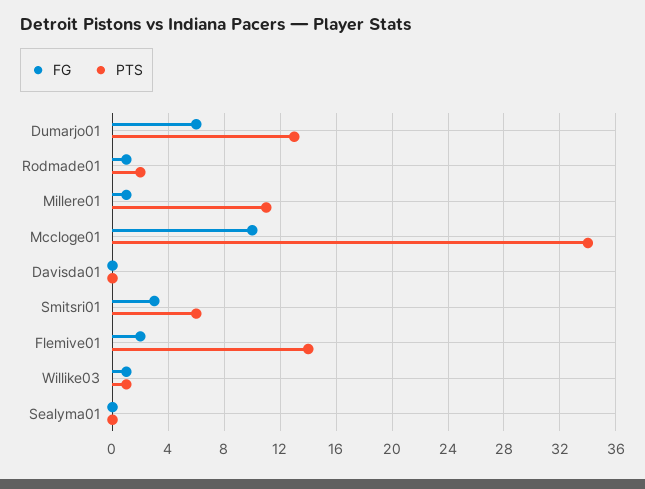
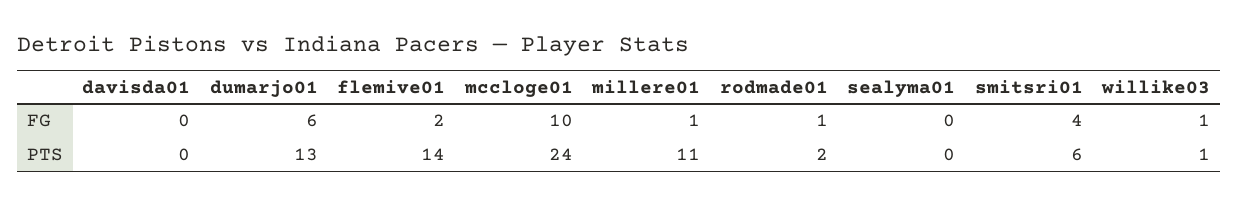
  {
    "FG": {
      "Dumarjo01": 6,
      "Rodmade01": 1,
      "Millere01": 1,
      "Mccloge01": 10,
      "Davisda01": 0,
-     "Smitsri01": 3,
+     "Smitsri01": 4,
      "Flemive01": 2,
      "Willike03": 1,
      "Sealyma01": 0
    },
    "PTS": {
      "Dumarjo01": 13,
      "Rodmade01": 2,
      "Millere01": 11,
-     "Mccloge01": 34,
+     "Mccloge01": 24,
      "Davisda01": 0,
      "Smitsri01": 6,
      "Flemive01": 14,
      "Willike03": 1,
      "Sealyma01": 0
    }
  }

